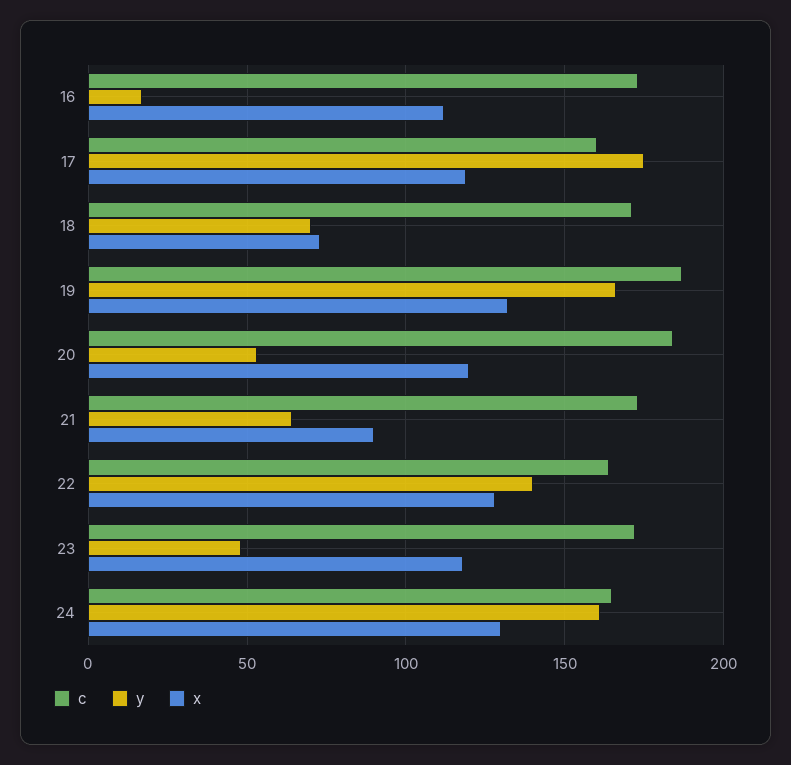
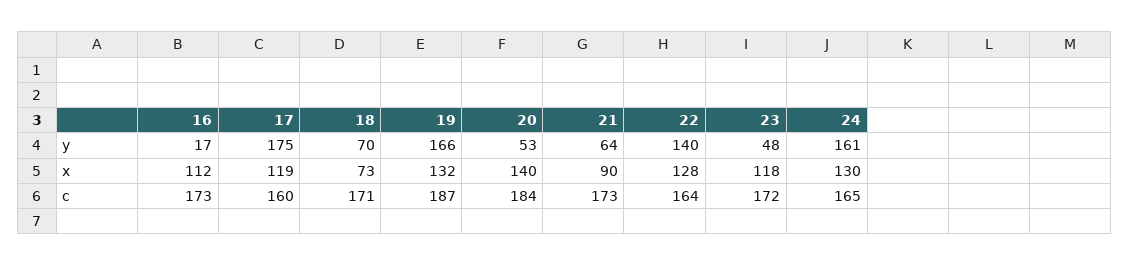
  {
    "c": {
      "16": 173,
      "17": 160,
      "18": 171,
      "19": 187,
      "20": 184,
      "21": 173,
      "22": 164,
      "23": 172,
      "24": 165
    },
    "y": {
      "16": 17,
      "17": 175,
      "18": 70,
      "19": 166,
      "20": 53,
      "21": 64,
      "22": 140,
      "23": 48,
      "24": 161
    },
    "x": {
      "16": 112,
      "17": 119,
      "18": 73,
      "19": 132,
-     "20": 120,
+     "20": 140,
      "21": 90,
      "22": 128,
      "23": 118,
      "24": 130
    }
  }

